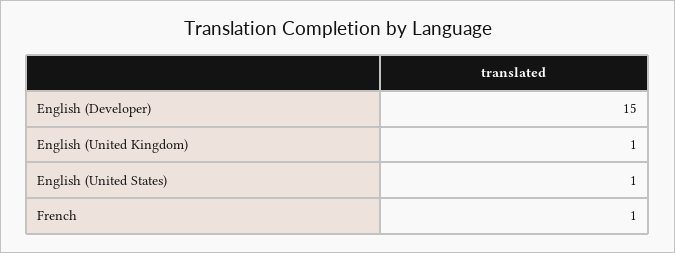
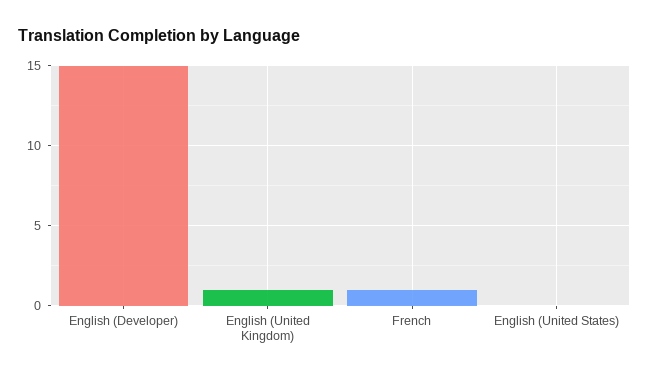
  {
    "English (Developer)": 15,
    "English (United Kingdom)": 1,
-   "English (United States)": 1,
+   "English (United States)": 0,
    "French": 1
  }

